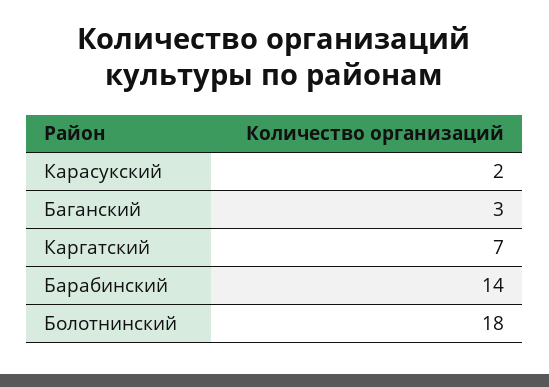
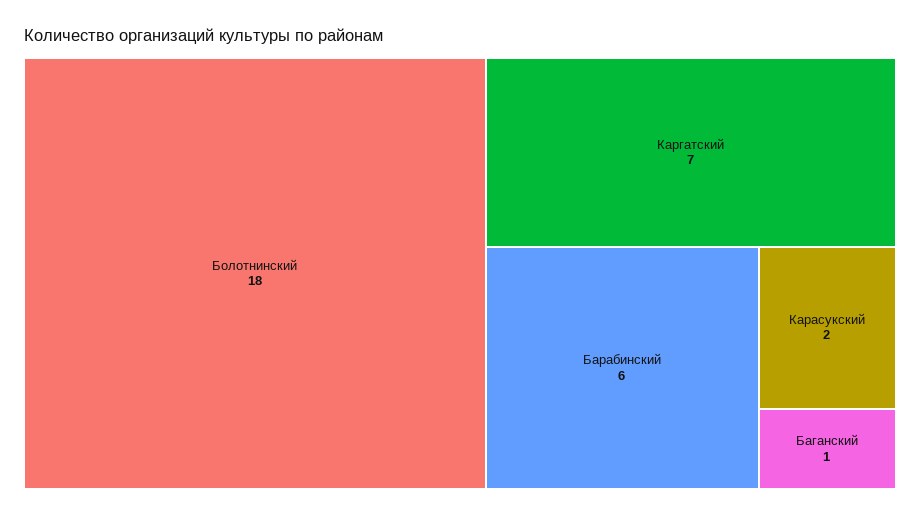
  {
    "Карасукский": 2,
-   "Баганский": 3,
+   "Баганский": 1,
    "Каргатский": 7,
-   "Барабинский": 14,
+   "Барабинский": 6,
    "Болотнинский": 18
  }

